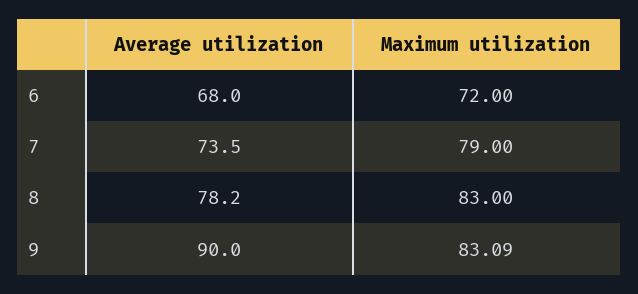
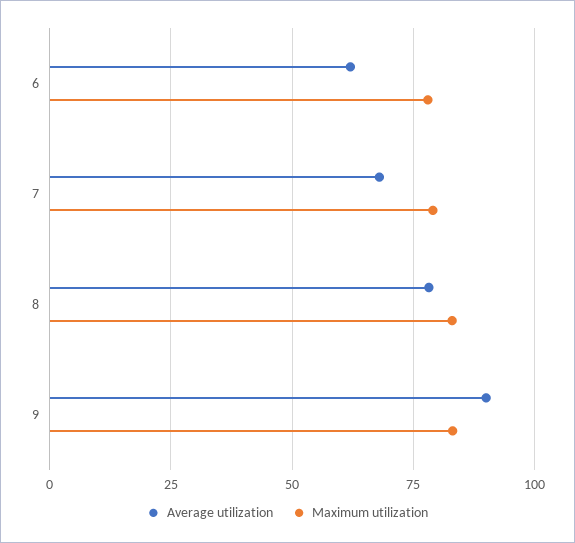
  {
    "Average utilization": {
-     "6": 68,
+     "6": 62.5,
-     "7": 73.5,
+     "7": 67.5,
      "8": 78.2,
      "9": 90
    },
    "Maximum utilization": {
-     "6": 72,
+     "6": 77.5,
      "7": 79,
      "8": 83,
      "9": 83.09
    }
  }

